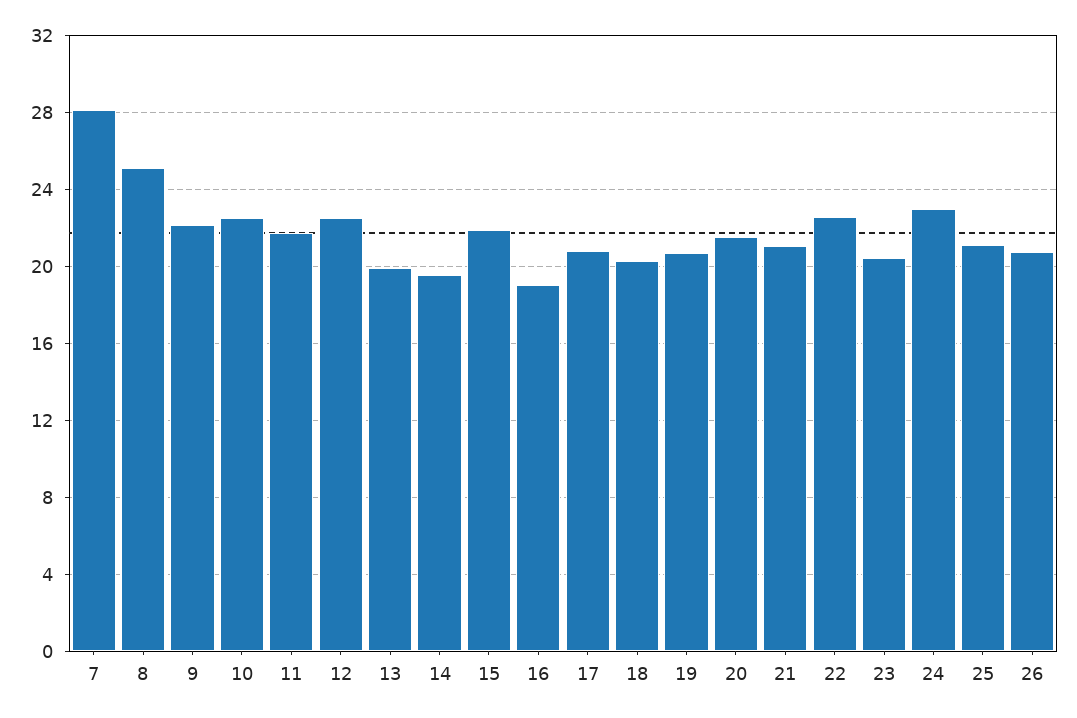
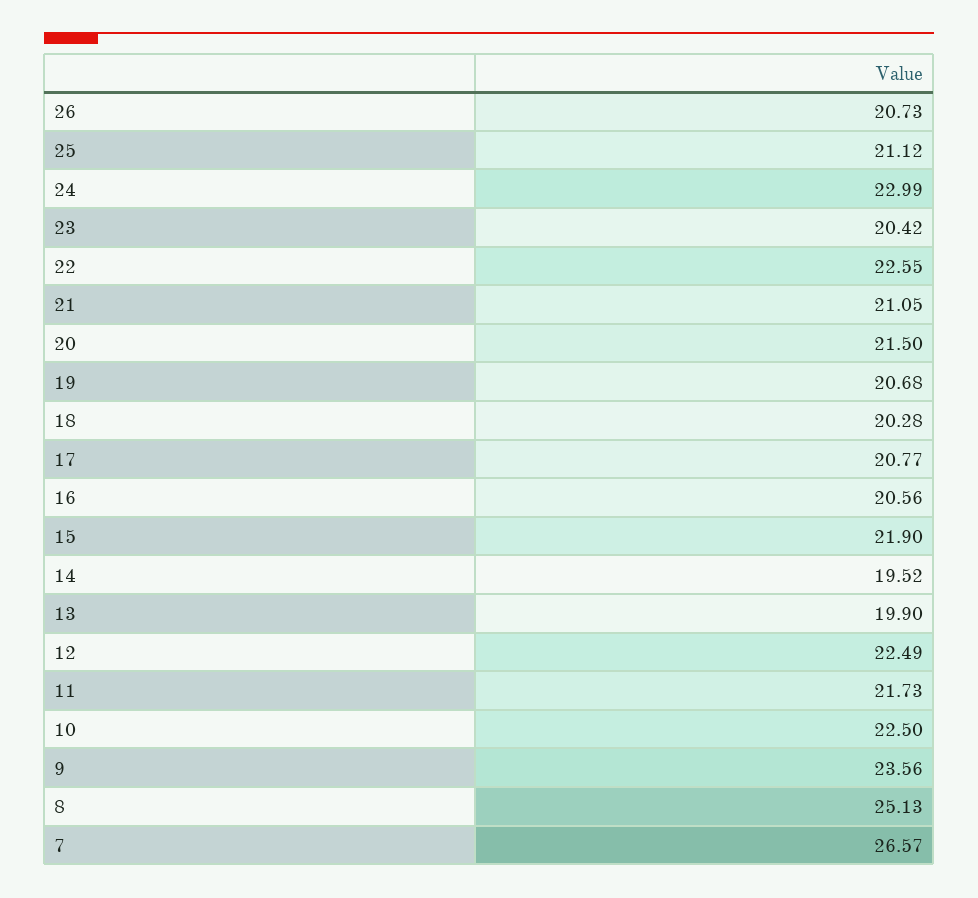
  {
-   "7": 28,
+   "7": 26.57,
    "8": 25.13,
-   "9": 22,
+   "9": 23.56,
    "10": 22.5,
    "11": 21.73,
    "12": 22.49,
    "13": 19.9,
    "14": 19.52,
    "15": 21.9,
-   "16": 19,
+   "16": 20.56,
    "17": 20.77,
    "18": 20.28,
    "19": 20.68,
    "20": 21.5,
    "21": 21.05,
    "22": 22.55,
    "23": 20.42,
    "24": 22.99,
    "25": 21.12,
    "26": 20.73
  }

